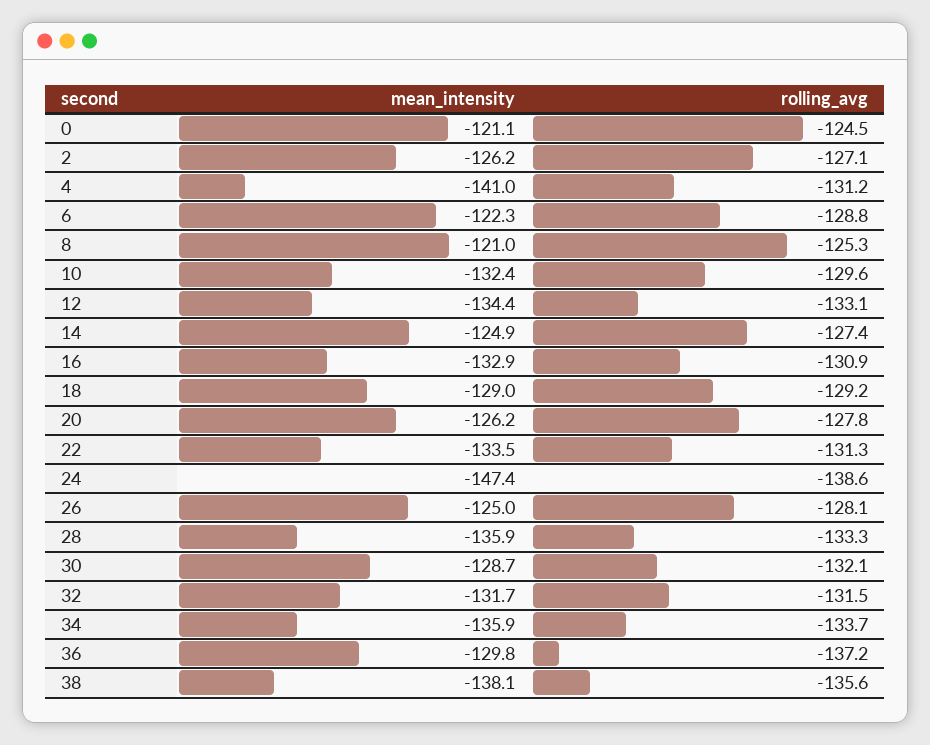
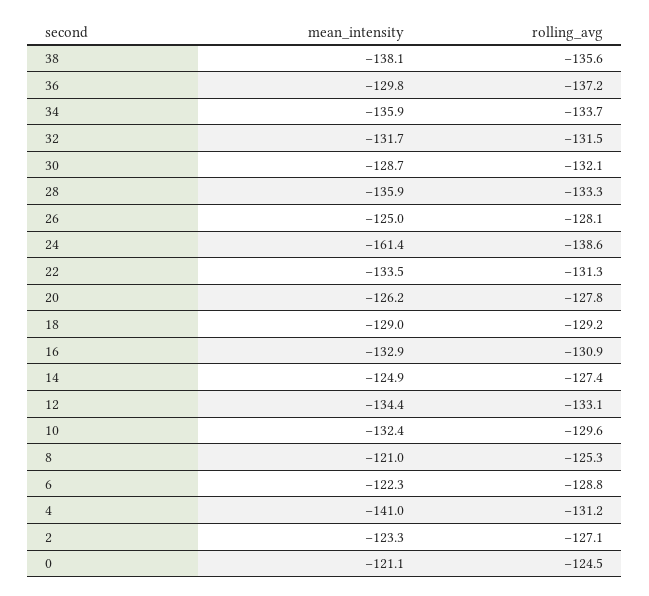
  {
    "mean_intensity": {
      "0": -121.1,
-     "2": -126.2,
+     "2": -123.3,
      "4": -141,
      "6": -122.3,
      "8": -121,
      "10": -132.4,
      "12": -134.4,
      "14": -124.9,
      "16": -132.9,
      "18": -129,
      "20": -126.2,
      "22": -133.5,
-     "24": -147.4,
+     "24": -161.4,
      "26": -125,
      "28": -135.9,
      "30": -128.7,
      "32": -131.7,
      "34": -135.9,
      "36": -129.8,
      "38": -138.1
    },
    "rolling_avg": {
      "0": -124.5,
      "2": -127.1,
      "4": -131.2,
      "6": -128.8,
      "8": -125.3,
      "10": -129.6,
      "12": -133.1,
      "14": -127.4,
      "16": -130.9,
      "18": -129.2,
      "20": -127.8,
      "22": -131.3,
      "24": -138.6,
      "26": -128.1,
      "28": -133.3,
      "30": -132.1,
      "32": -131.5,
      "34": -133.7,
      "36": -137.2,
      "38": -135.6
    }
  }

